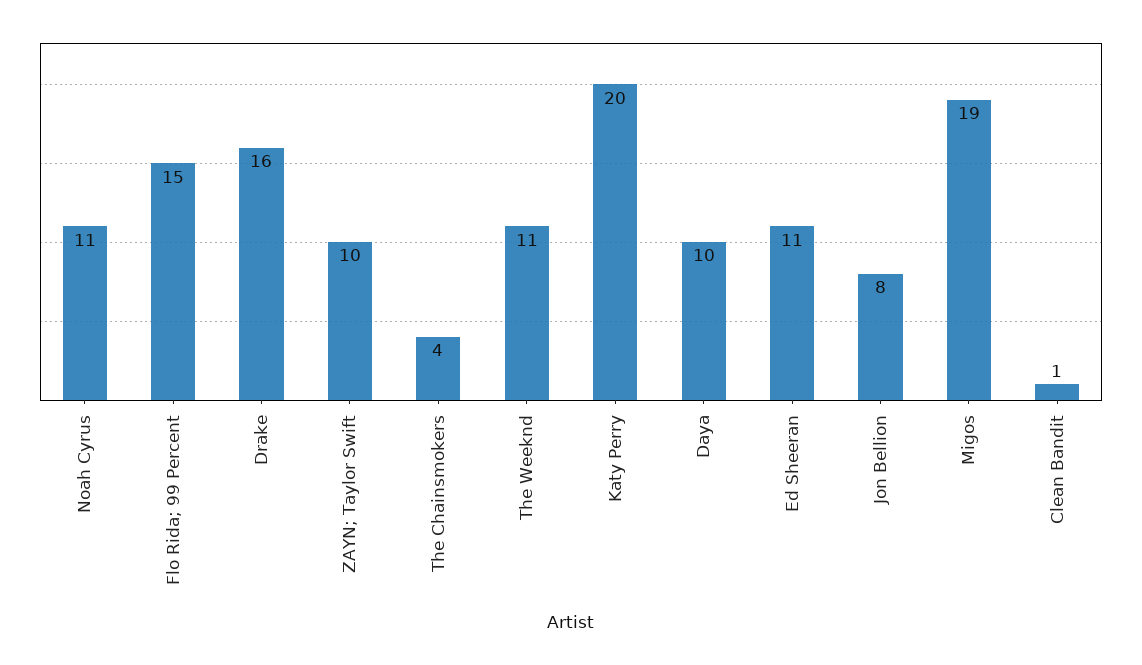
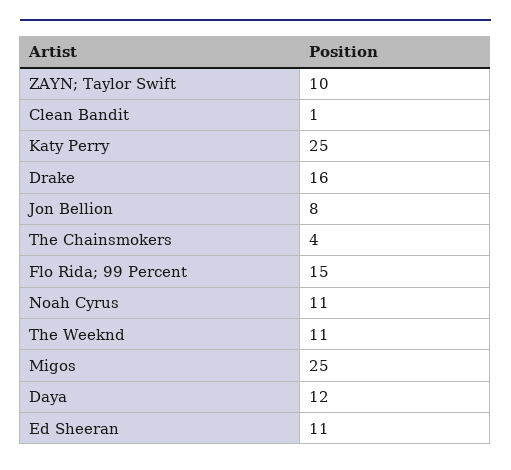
  {
    "Noah Cyrus": 11,
    "Flo Rida; 99 Percent": 15,
    "Drake": 16,
    "ZAYN; Taylor Swift": 10,
    "The Chainsmokers": 4,
    "The Weeknd": 11,
-   "Katy Perry": 20,
+   "Katy Perry": 25,
-   "Daya": 10,
+   "Daya": 12,
    "Ed Sheeran": 11,
    "Jon Bellion": 8,
-   "Migos": 19,
+   "Migos": 25,
    "Clean Bandit": 1
  }

